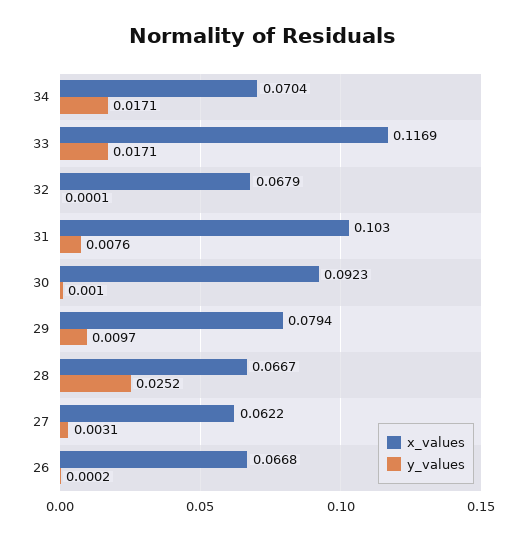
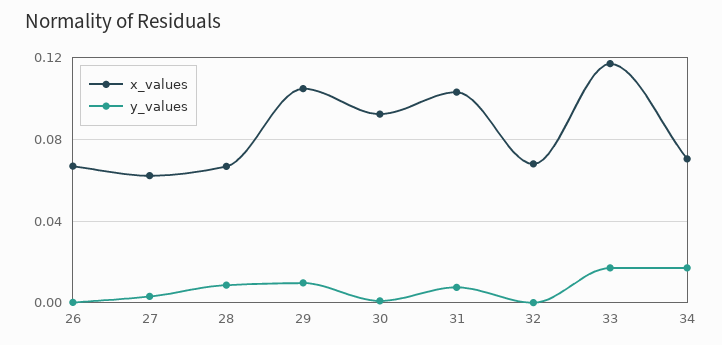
  {
    "x_values": {
      "34": 0.0704,
      "33": 0.1169,
      "32": 0.0679,
      "31": 0.103,
      "30": 0.0923,
-     "29": 0.0794,
+     "29": 0.105,
      "28": 0.0667,
      "27": 0.0622,
      "26": 0.0668
    },
    "y_values": {
      "34": 0.0171,
      "33": 0.0171,
      "32": 0.0001,
      "31": 0.0076,
      "30": 0.001,
      "29": 0.0097,
-     "28": 0.0252,
+     "28": 0.01,
      "27": 0.0031,
      "26": 0.0002
    }
  }

